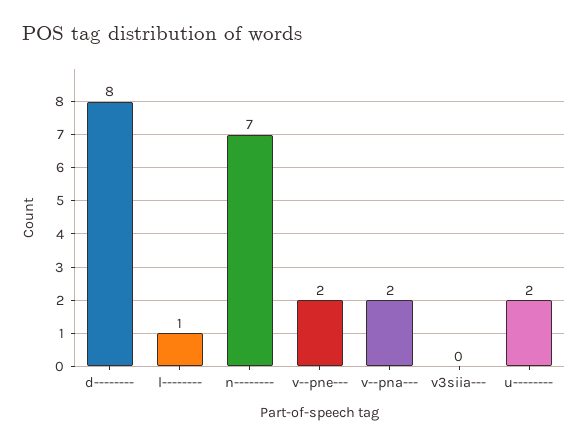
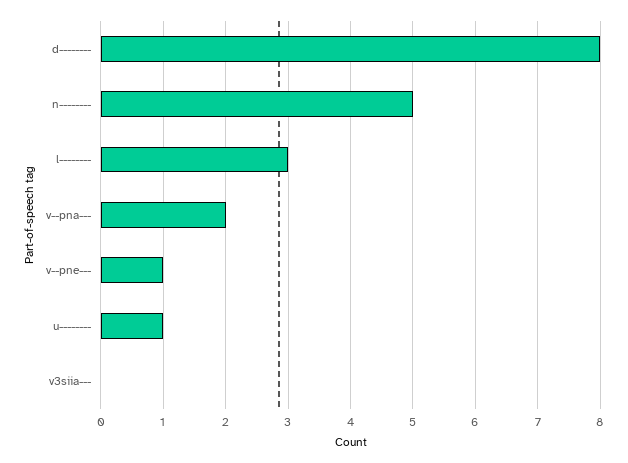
  {
    "d--------": 8,
-   "l--------": 1,
+   "l--------": 3,
-   "n--------": 7,
+   "n--------": 5,
-   "v--pne---": 2,
+   "v--pne---": 1,
    "v--pna---": 2,
    "v3siia---": 0,
-   "u--------": 2
+   "u--------": 1
  }

